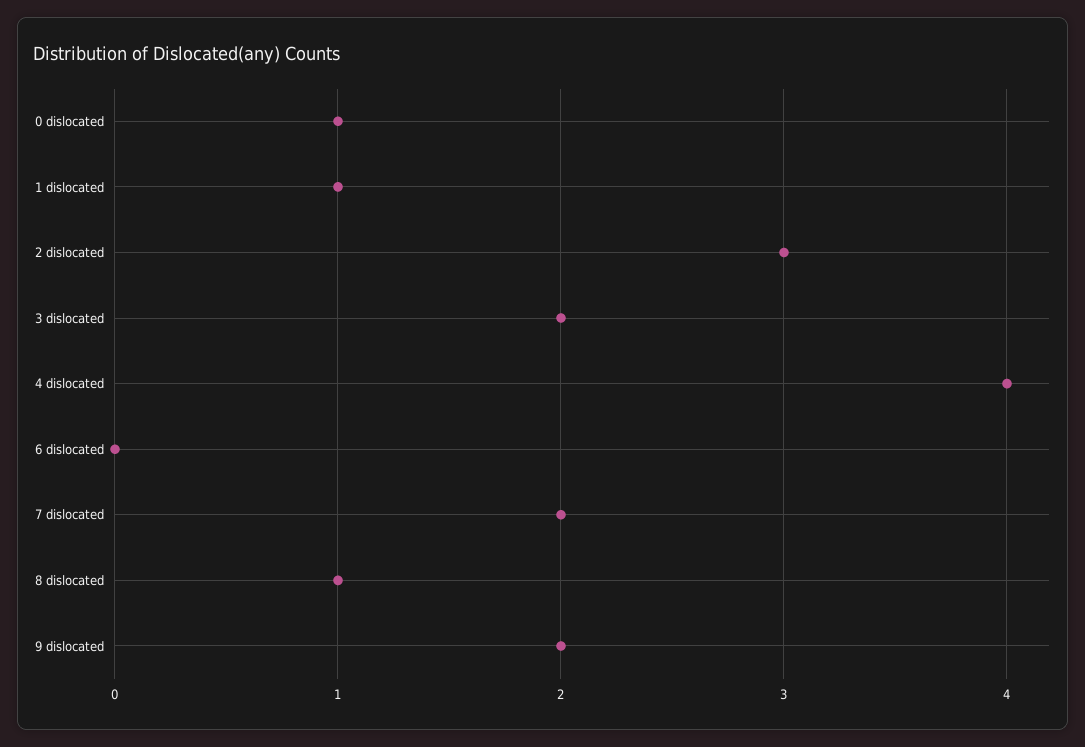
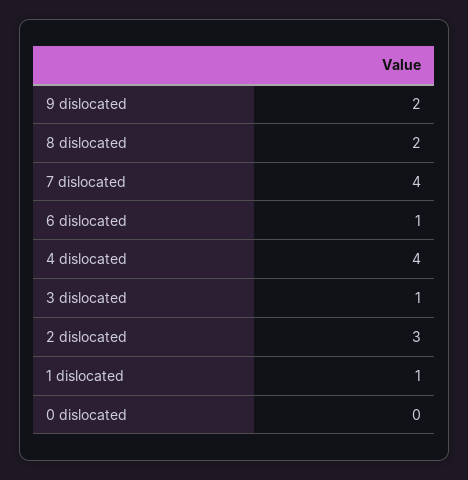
  {
-   "0 dislocated": 1,
+   "0 dislocated": 0,
    "1 dislocated": 1,
    "2 dislocated": 3,
-   "3 dislocated": 2,
+   "3 dislocated": 1,
    "4 dislocated": 4,
-   "6 dislocated": 0,
+   "6 dislocated": 1,
-   "7 dislocated": 2,
+   "7 dislocated": 4,
-   "8 dislocated": 1,
+   "8 dislocated": 2,
    "9 dislocated": 2
  }

